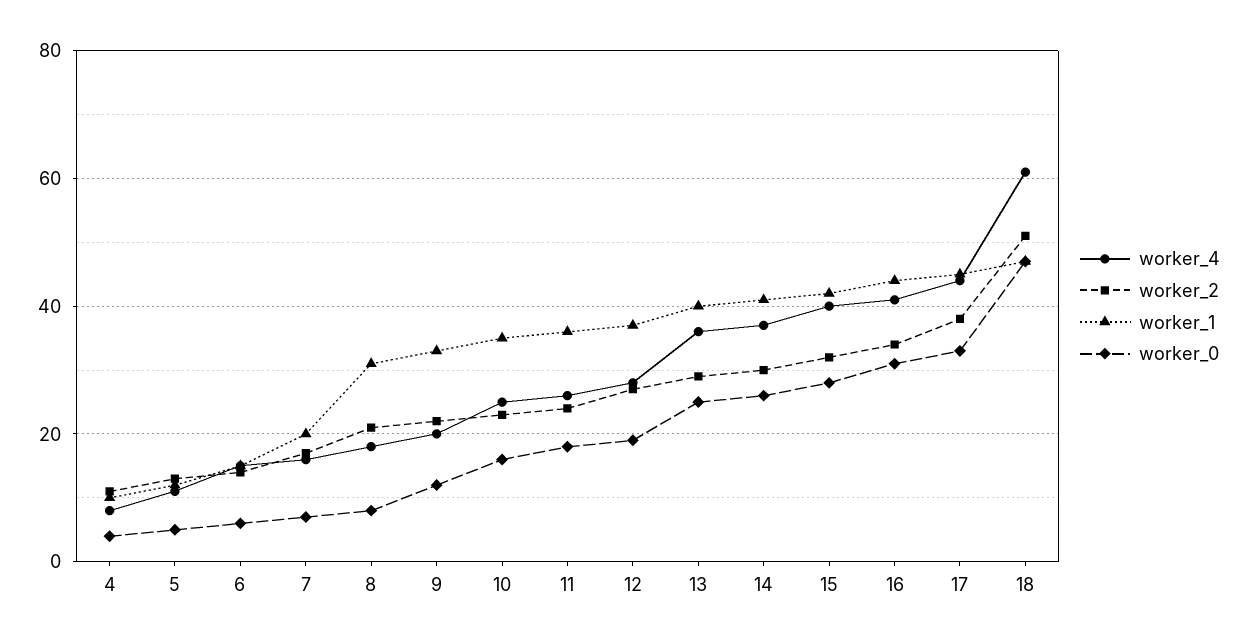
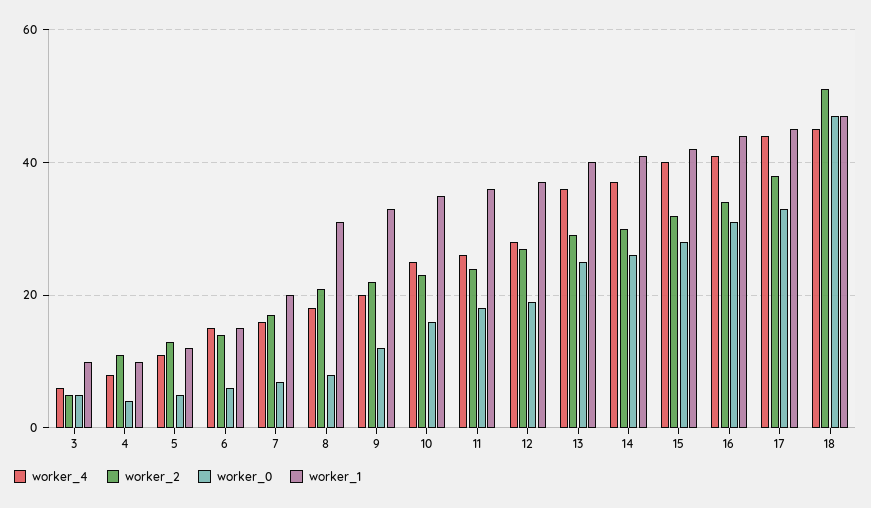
  {
    "worker_4": {
      "4": 10,
      "5": 10,
      "6": 15,
      "7": 15,
      "8": 20,
      "9": 20,
      "10": 25,
      "11": 25,
      "12": 30,
      "13": 35,
      "14": 35,
      "15": 40,
      "16": 40,
      "17": 45,
-     "18": 60
+     "18": 45,
+     "3": 5
    },
    "worker_2": {
      "4": 10,
      "5": 15,
      "6": 15,
      "7": 15,
      "8": 20,
      "9": 20,
      "10": 25,
      "11": 25,
      "12": 25,
      "13": 30,
      "14": 30,
      "15": 30,
      "16": 35,
      "17": 40,
-     "18": 50
+     "18": 50,
+     "3": 5
    },
    "worker_1": {
      "4": 10,
      "5": 10,
      "6": 15,
      "7": 20,
      "8": 30,
      "9": 35,
      "10": 35,
      "11": 35,
      "12": 35,
      "13": 40,
      "14": 40,
      "15": 40,
      "16": 45,
      "17": 45,
-     "18": 45
+     "18": 45,
+     "3": 10
    },
    "worker_0": {
      "4": 5,
      "5": 5,
      "6": 5,
      "7": 5,
      "8": 10,
      "9": 10,
      "10": 15,
      "11": 20,
      "12": 20,
      "13": 25,
      "14": 25,
      "15": 30,
      "16": 30,
      "17": 35,
-     "18": 45
+     "18": 45,
+     "3": 5
    }
  }

